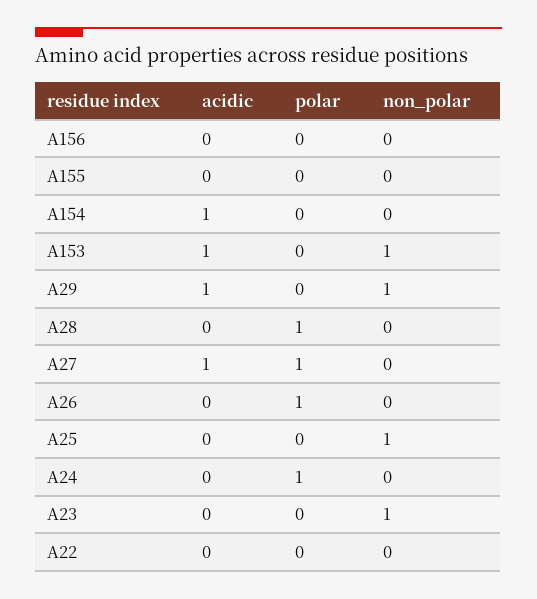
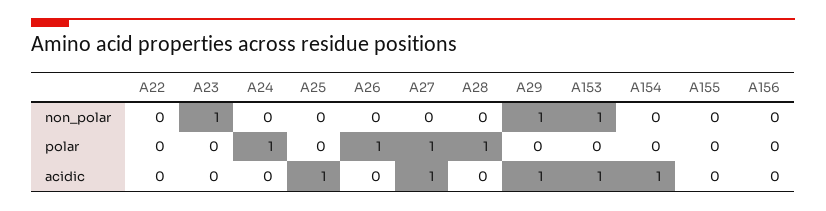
  {
    "acidic": {
      "A156": 0,
      "A155": 0,
      "A154": 1,
      "A153": 1,
      "A29": 1,
      "A28": 0,
      "A27": 1,
      "A26": 0,
-     "A25": 0,
+     "A25": 1,
      "A24": 0,
      "A23": 0,
      "A22": 0
    },
    "polar": {
      "A156": 0,
      "A155": 0,
      "A154": 0,
      "A153": 0,
      "A29": 0,
      "A28": 1,
      "A27": 1,
      "A26": 1,
      "A25": 0,
      "A24": 1,
      "A23": 0,
      "A22": 0
    },
    "non_polar": {
      "A156": 0,
      "A155": 0,
      "A154": 0,
      "A153": 1,
      "A29": 1,
      "A28": 0,
      "A27": 0,
      "A26": 0,
-     "A25": 1,
+     "A25": 0,
      "A24": 0,
      "A23": 1,
      "A22": 0
    }
  }

